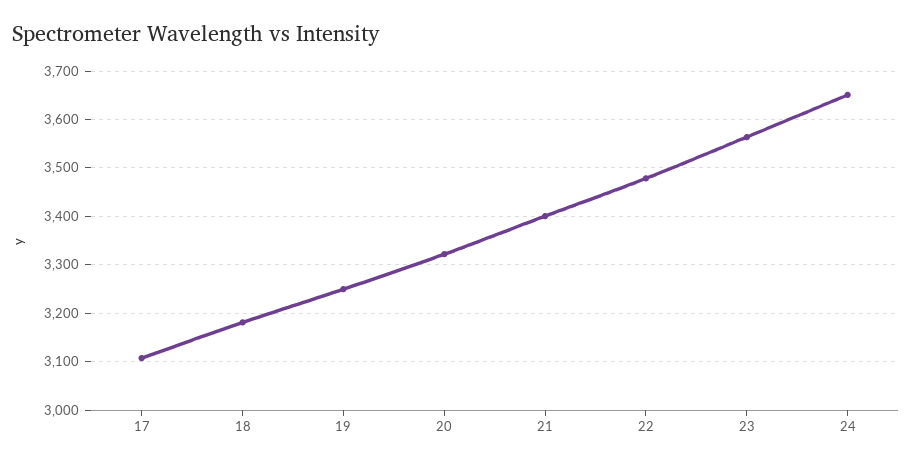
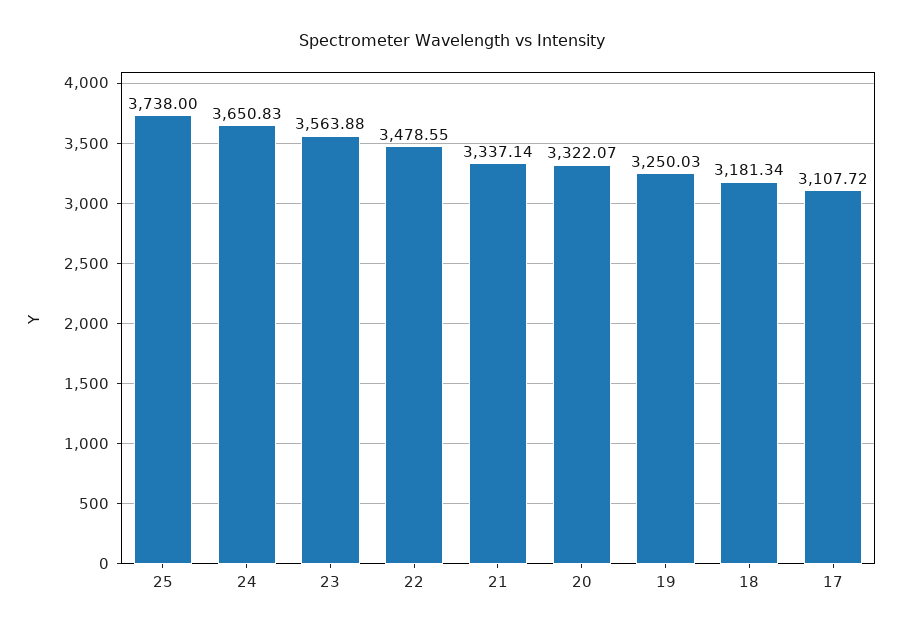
  {
    "17": 3107.72,
    "18": 3181.34,
    "19": 3250.03,
    "20": 3322.07,
-   "21": 3400,
+   "21": 3337.14,
    "22": 3478.55,
    "23": 3563.88,
-   "24": 3650.83
+   "24": 3650.83,
+   "25": 3738
  }

